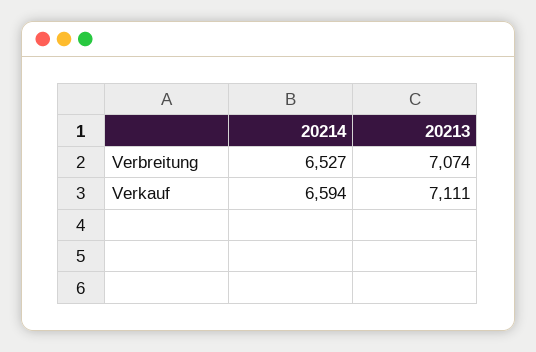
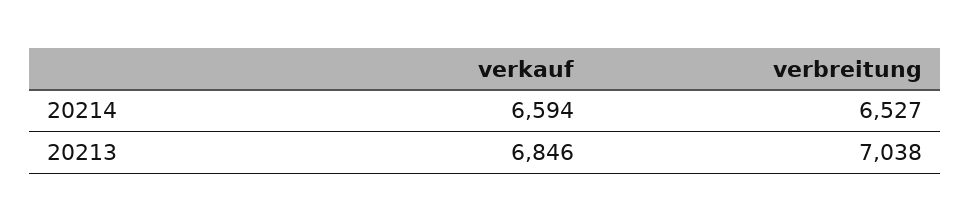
  {
    "20214": {
      "Verbreitung": 6527,
      "Verkauf": 6594
    },
    "20213": {
-     "Verbreitung": 7074,
+     "Verbreitung": 7038,
-     "Verkauf": 7111
+     "Verkauf": 6846
    }
  }

